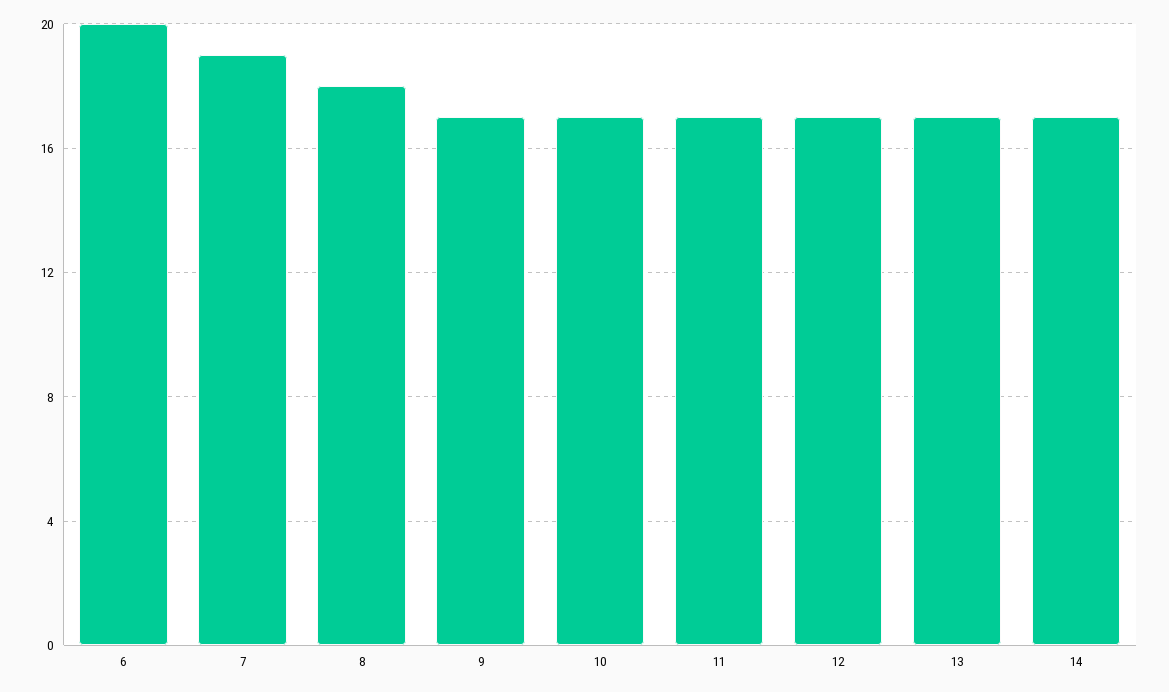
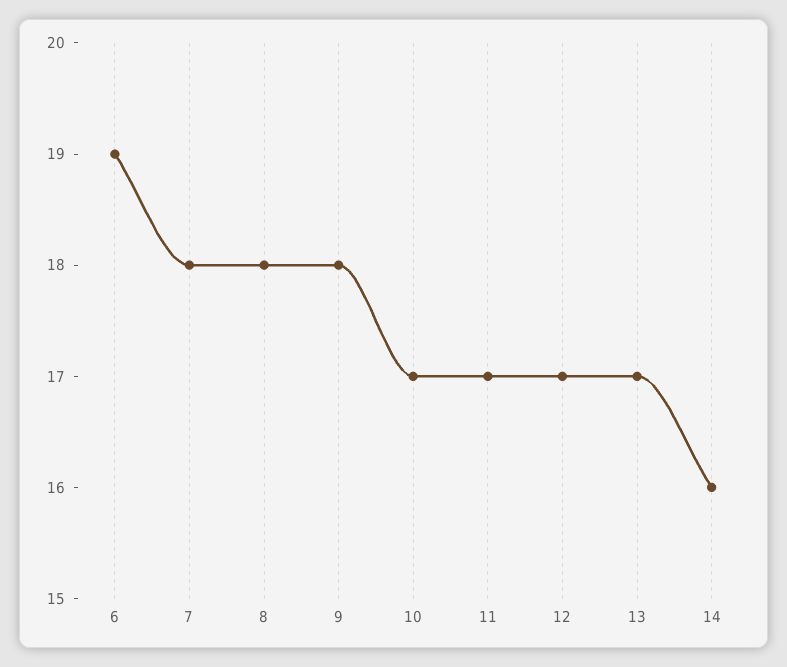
  {
-   "6": 20,
+   "6": 19,
-   "7": 19,
+   "7": 18,
    "8": 18,
-   "9": 17,
+   "9": 18,
    "10": 17,
    "11": 17,
    "12": 17,
    "13": 17,
-   "14": 17
+   "14": 16
  }

